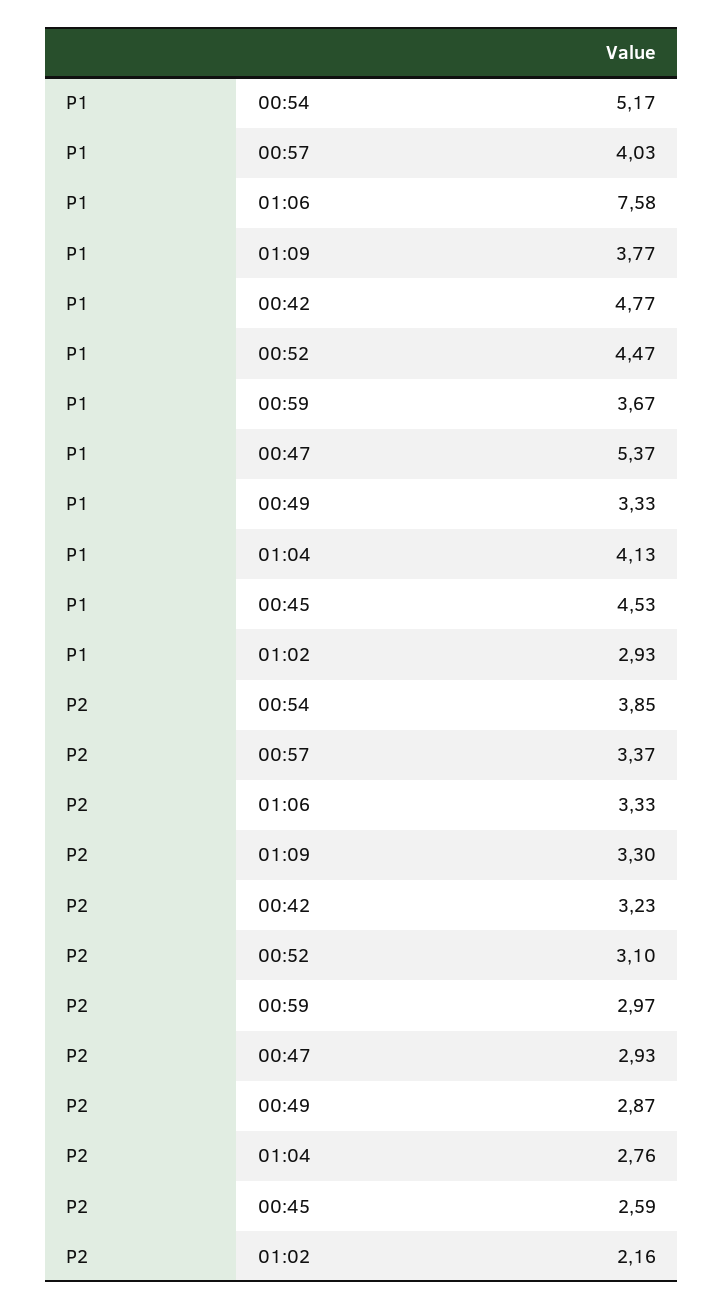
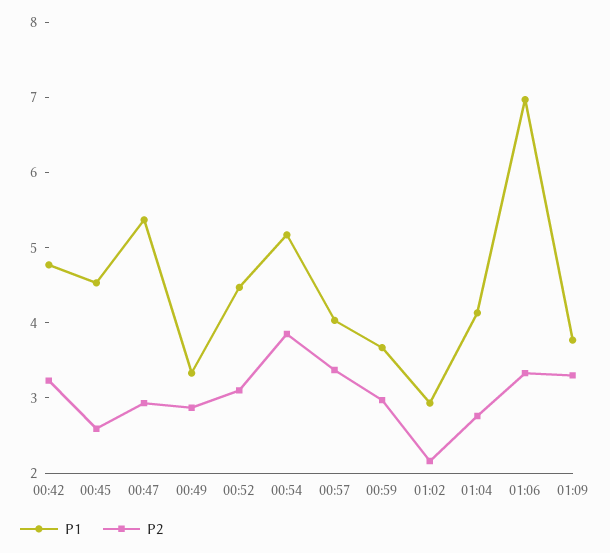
  {
    "P1": {
      "00:54": 5.17,
      "00:57": 4.03,
-     "01:06": 7.58,
+     "01:06": 7,
      "01:09": 3.77,
      "00:42": 4.77,
      "00:52": 4.47,
      "00:59": 3.67,
      "00:47": 5.37,
      "00:49": 3.33,
      "01:04": 4.13,
      "00:45": 4.53,
      "01:02": 2.93
    },
    "P2": {
      "00:54": 3.85,
      "00:57": 3.37,
      "01:06": 3.33,
      "01:09": 3.3,
      "00:42": 3.23,
      "00:52": 3.1,
      "00:59": 2.97,
      "00:47": 2.93,
      "00:49": 2.87,
      "01:04": 2.76,
      "00:45": 2.59,
      "01:02": 2.16
    }
  }

